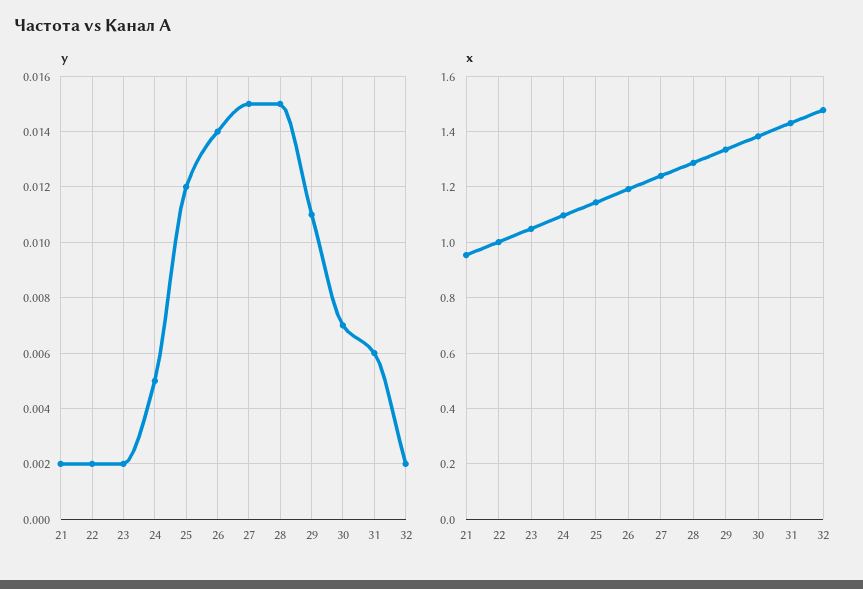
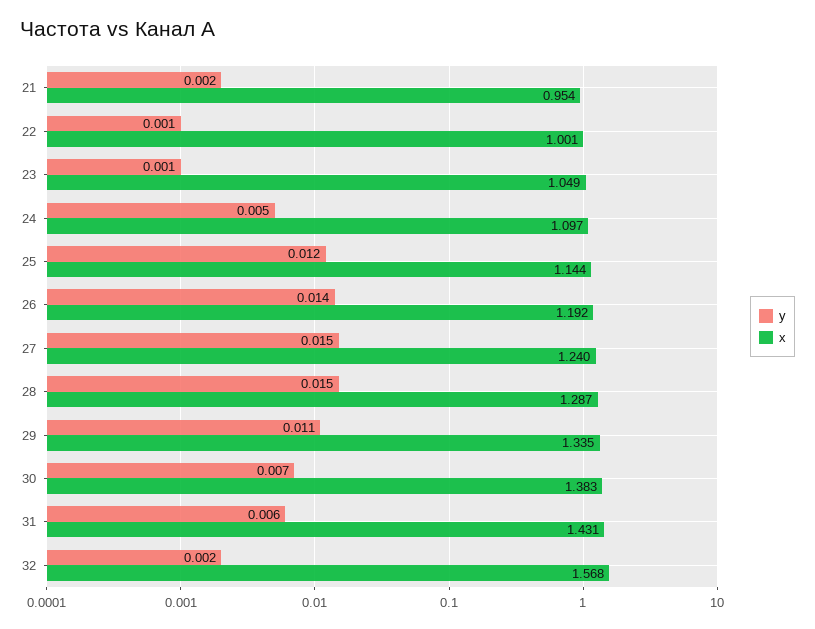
  {
    "y": {
      "21": 0.002,
-     "22": 0.002,
+     "22": 0.001,
-     "23": 0.002,
+     "23": 0.001,
      "24": 0.005,
      "25": 0.012,
      "26": 0.014,
      "27": 0.015,
      "28": 0.015,
      "29": 0.011,
      "30": 0.007,
      "31": 0.006,
      "32": 0.002
    },
    "x": {
      "21": 0.954,
      "22": 1.001,
      "23": 1.049,
      "24": 1.097,
      "25": 1.144,
      "26": 1.192,
      "27": 1.24,
      "28": 1.287,
      "29": 1.335,
      "30": 1.383,
      "31": 1.431,
-     "32": 1.475
+     "32": 1.568
    }
  }

